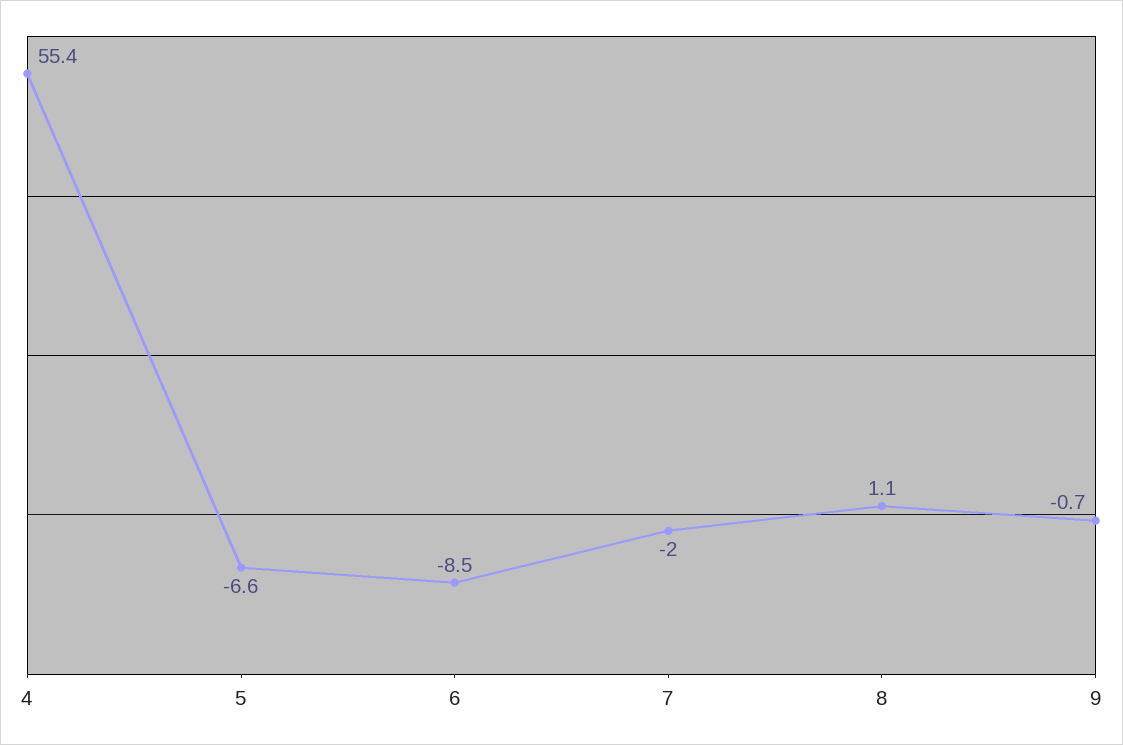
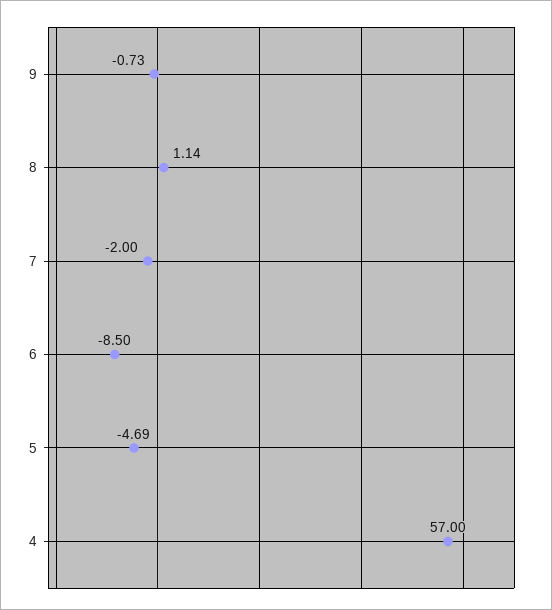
  {
-   "4": 55.4,
+   "4": 57,
-   "5": -6.6,
+   "5": -4.69,
    "6": -8.5,
    "7": -2,
    "8": 1.14,
    "9": -0.73
  }

